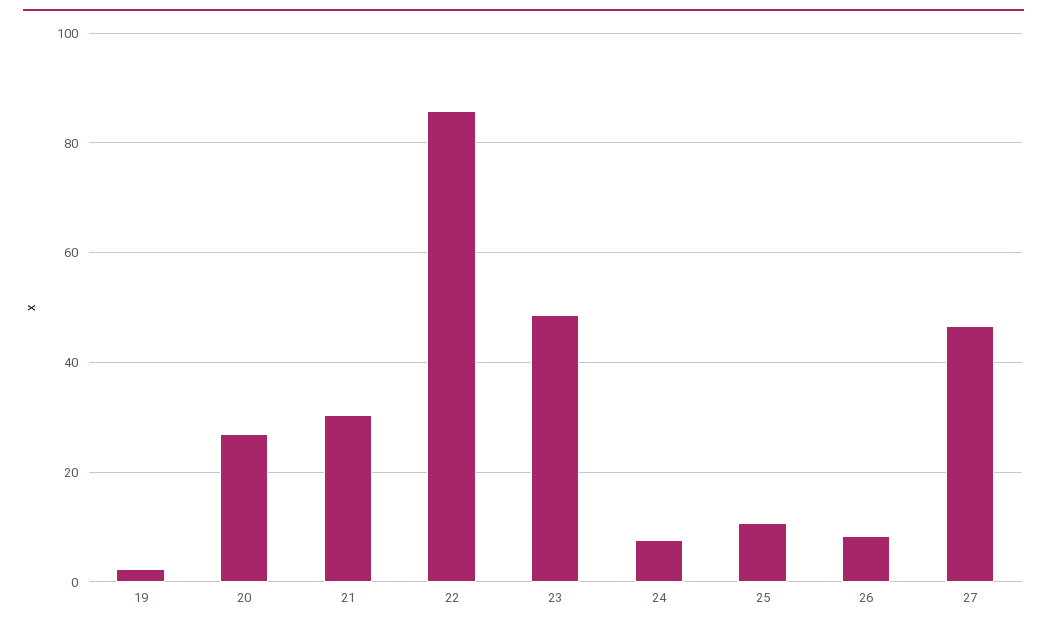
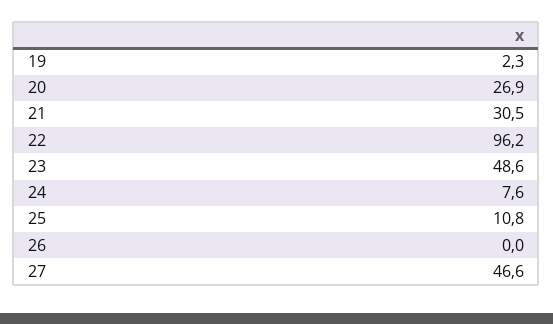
  {
    "19": 2.3,
    "20": 26.9,
    "21": 30.5,
-   "22": 86,
+   "22": 96.2,
    "23": 48.6,
    "24": 7.6,
    "25": 10.8,
-   "26": 8,
+   "26": 0,
    "27": 46.6
  }

